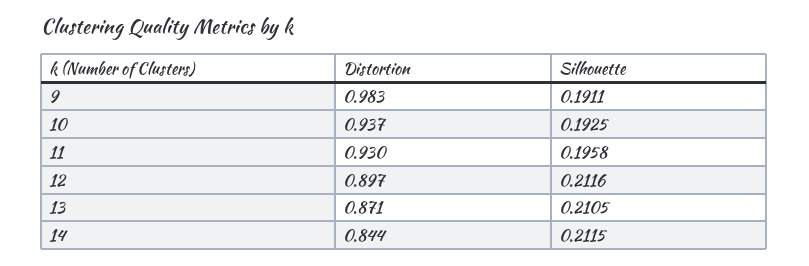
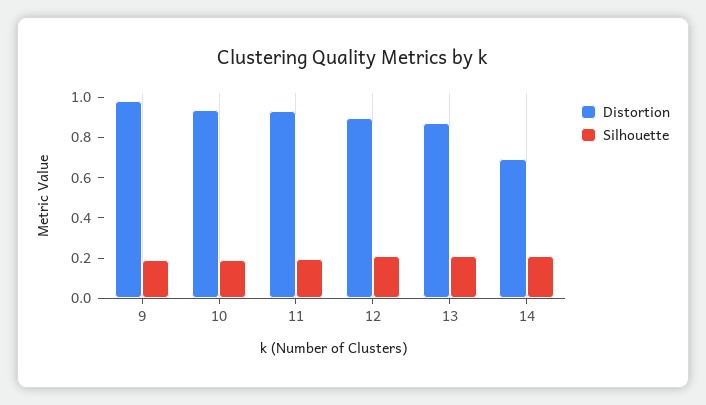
  {
    "Distortion": {
      "9": 0.983,
      "10": 0.937,
      "11": 0.93,
      "12": 0.897,
      "13": 0.871,
-     "14": 0.844
+     "14": 0.7
    },
    "Silhouette": {
      "9": 0.1911,
      "10": 0.1925,
      "11": 0.1958,
      "12": 0.2116,
      "13": 0.2105,
      "14": 0.2115
    }
  }

